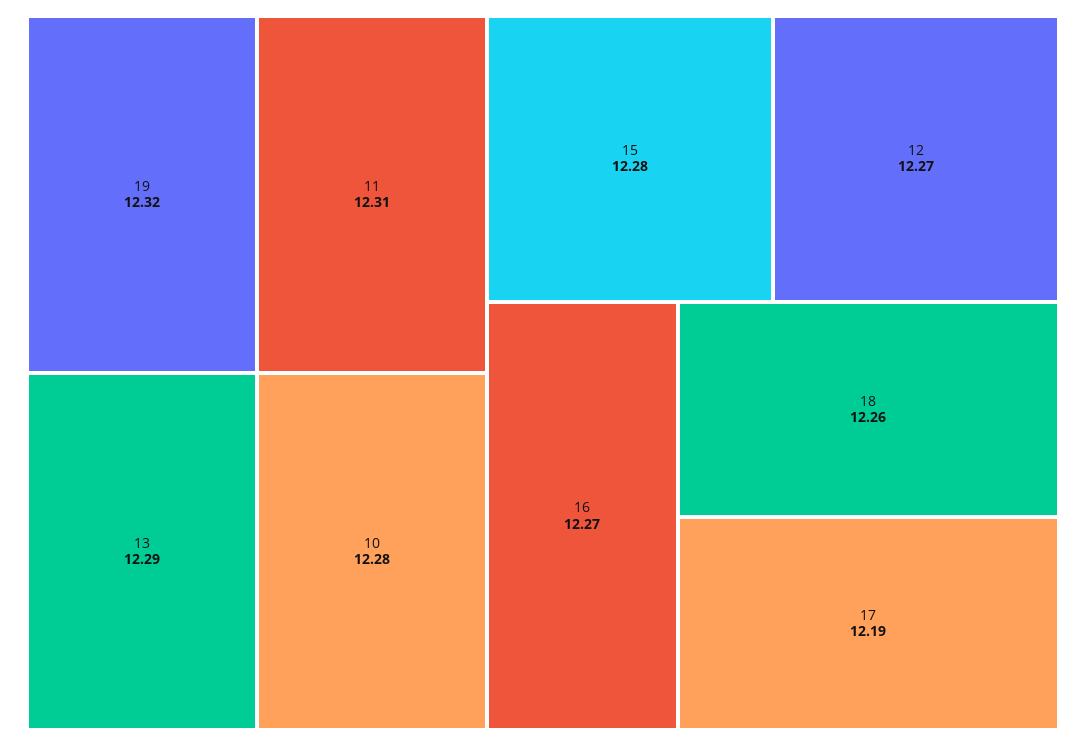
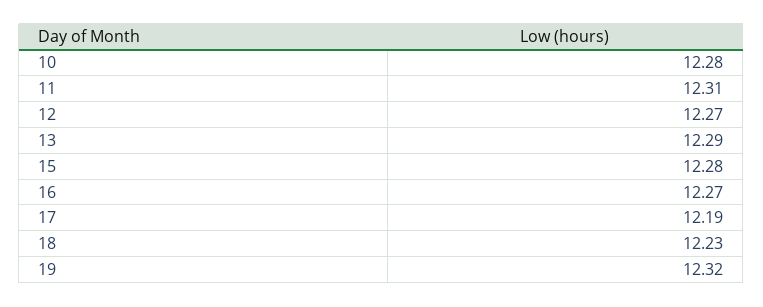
  {
    "19": 12.32,
    "11": 12.31,
    "13": 12.29,
    "10": 12.28,
    "15": 12.28,
    "12": 12.27,
    "16": 12.27,
-   "18": 12.26,
+   "18": 12.23,
    "17": 12.19
  }

